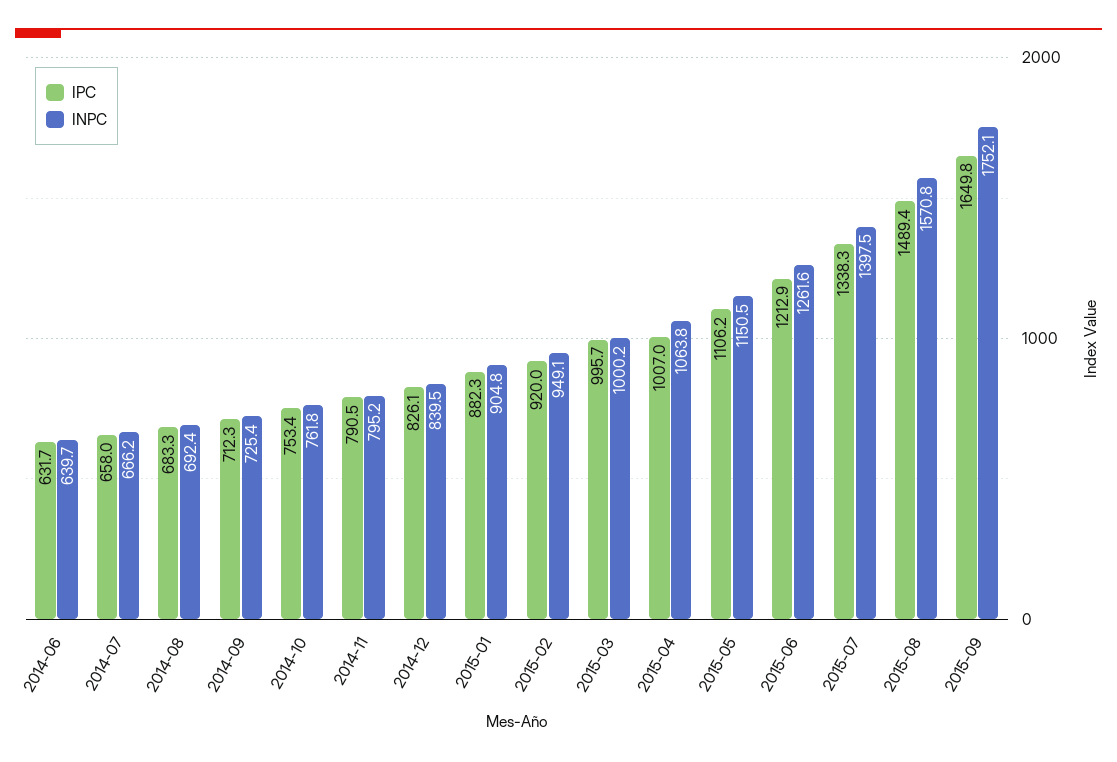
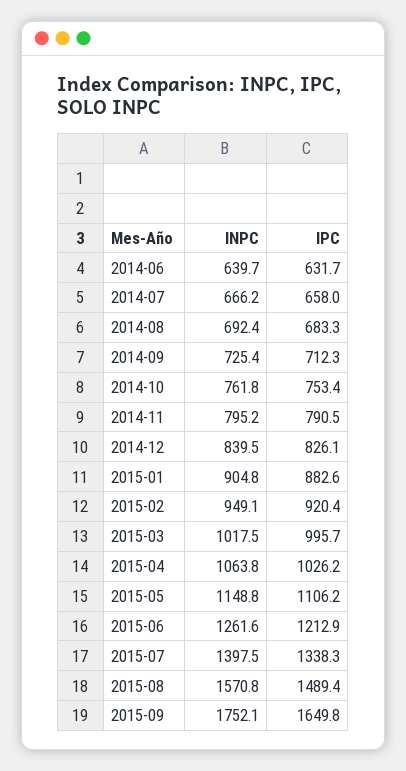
  {
    "IPC": {
      "2014-06": 631.7,
      "2014-07": 658,
      "2014-08": 683.3,
      "2014-09": 712.3,
      "2014-10": 753.4,
      "2014-11": 790.5,
      "2014-12": 826.1,
-     "2015-01": 882.3,
+     "2015-01": 882.6,
-     "2015-02": 920,
+     "2015-02": 920.4,
      "2015-03": 995.7,
-     "2015-04": 1007,
+     "2015-04": 1026.2,
      "2015-05": 1106.2,
      "2015-06": 1212.9,
      "2015-07": 1338.3,
      "2015-08": 1489.4,
      "2015-09": 1649.8
    },
    "INPC": {
      "2014-06": 639.7,
      "2014-07": 666.2,
      "2014-08": 692.4,
      "2014-09": 725.4,
      "2014-10": 761.8,
      "2014-11": 795.2,
      "2014-12": 839.5,
      "2015-01": 904.8,
      "2015-02": 949.1,
-     "2015-03": 1000.2,
+     "2015-03": 1017.5,
      "2015-04": 1063.8,
-     "2015-05": 1150.5,
+     "2015-05": 1148.8,
      "2015-06": 1261.6,
      "2015-07": 1397.5,
      "2015-08": 1570.8,
      "2015-09": 1752.1
    }
  }

